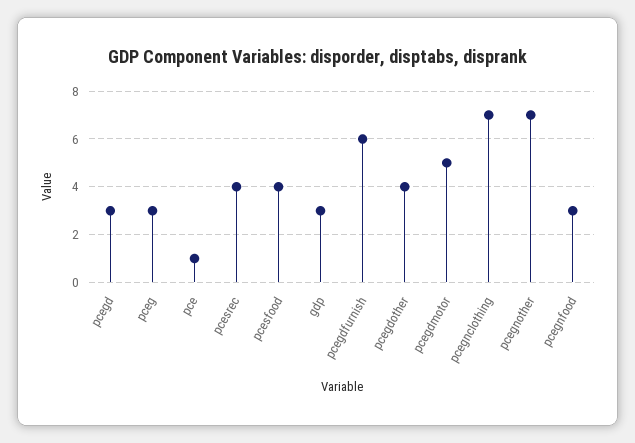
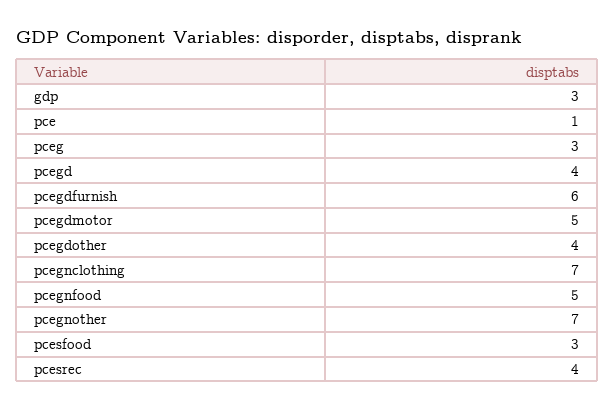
  {
-   "pcegd": 3,
+   "pcegd": 4,
    "pceg": 3,
    "pce": 1,
    "pcesrec": 4,
-   "pcesfood": 4,
+   "pcesfood": 3,
    "gdp": 3,
    "pcegdfurnish": 6,
    "pcegdother": 4,
    "pcegdmotor": 5,
    "pcegnclothing": 7,
    "pcegnother": 7,
-   "pcegnfood": 3
+   "pcegnfood": 5
  }

